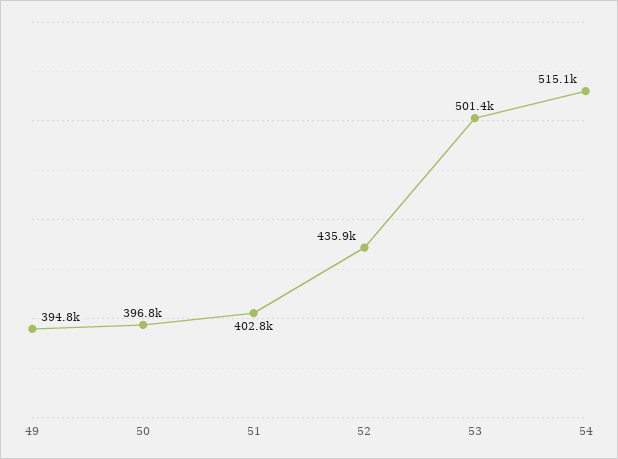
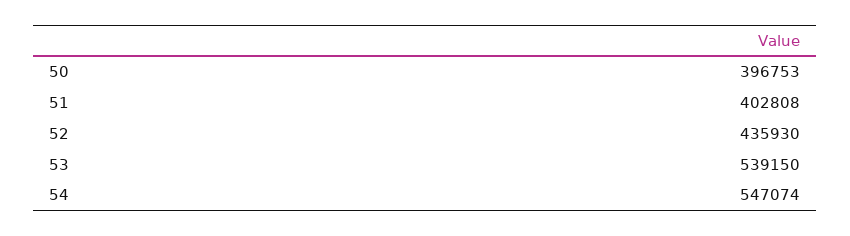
  {
-   "49": 394800,
    "50": 396753,
    "51": 402808,
    "52": 435930,
-   "53": 501400,
+   "53": 539150,
-   "54": 515100
+   "54": 547074
  }

